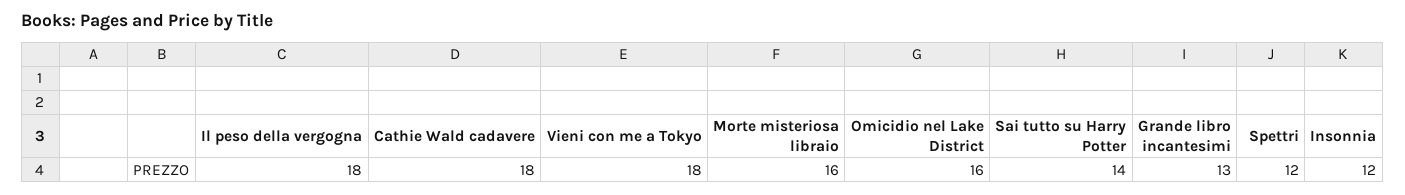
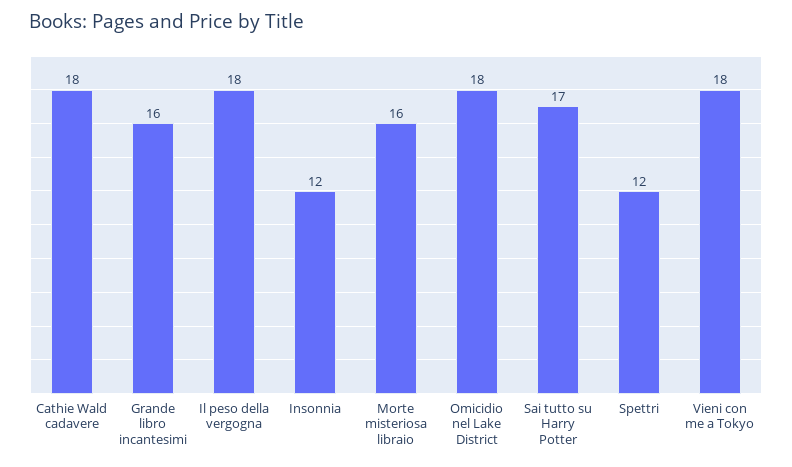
  {
    "Il peso della vergogna": 18,
    "Cathie Wald cadavere": 18,
    "Vieni con me a Tokyo": 18,
    "Morte misteriosa libraio": 16,
-   "Omicidio nel Lake District": 16,
+   "Omicidio nel Lake District": 18,
-   "Sai tutto su Harry Potter": 14,
+   "Sai tutto su Harry Potter": 17,
-   "Grande libro incantesimi": 13,
+   "Grande libro incantesimi": 16,
    "Spettri": 12,
    "Insonnia": 12
  }

